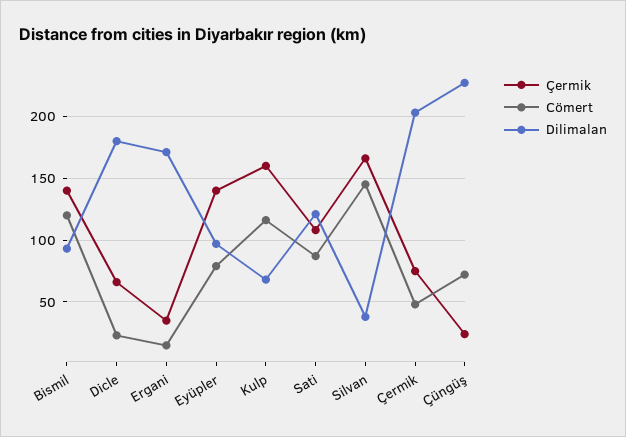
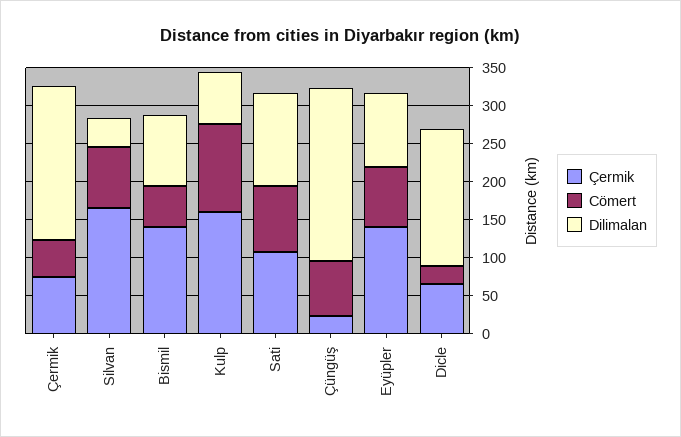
  {
    "Çermik": {
      "Bismil": 140,
      "Dicle": 65,
-     "Ergani": 35,
      "Eyüpler": 140,
      "Kulp": 160,
      "Sati": 110,
      "Silvan": 165,
      "Çermik": 75,
      "Çüngüş": 25
    },
    "Cömert": {
-     "Bismil": 120,
+     "Bismil": 50,
      "Dicle": 25,
-     "Ergani": 15,
      "Eyüpler": 80,
      "Kulp": 115,
      "Sati": 85,
-     "Silvan": 145,
+     "Silvan": 75,
      "Çermik": 50,
      "Çüngüş": 70
    },
    "Dilimalan": {
      "Bismil": 95,
      "Dicle": 180,
-     "Ergani": 170,
      "Eyüpler": 95,
      "Kulp": 70,
      "Sati": 120,
      "Silvan": 40,
      "Çermik": 205,
      "Çüngüş": 225
    }
  }

